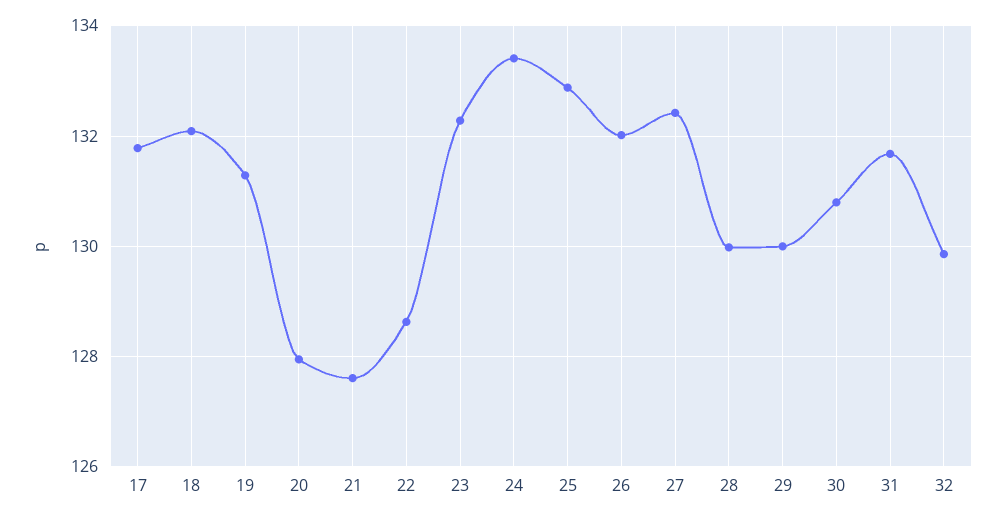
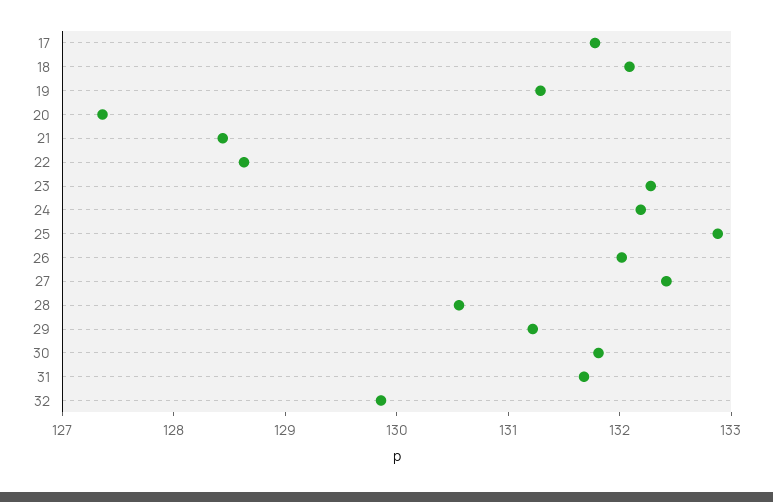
  {
    "17": 131.8,
    "18": 132,
    "19": 131.2,
-   "20": 128,
+   "20": 127.4,
-   "21": 127.6,
+   "21": 128.4,
    "22": 128.6,
    "23": 132.2,
-   "24": 133.4,
+   "24": 132.2,
    "25": 132.8,
    "26": 132,
    "27": 132.4,
-   "28": 130,
+   "28": 130.6,
-   "29": 130,
+   "29": 131.2,
-   "30": 130.8,
+   "30": 131.8,
    "31": 131.6,
    "32": 129.8
  }

